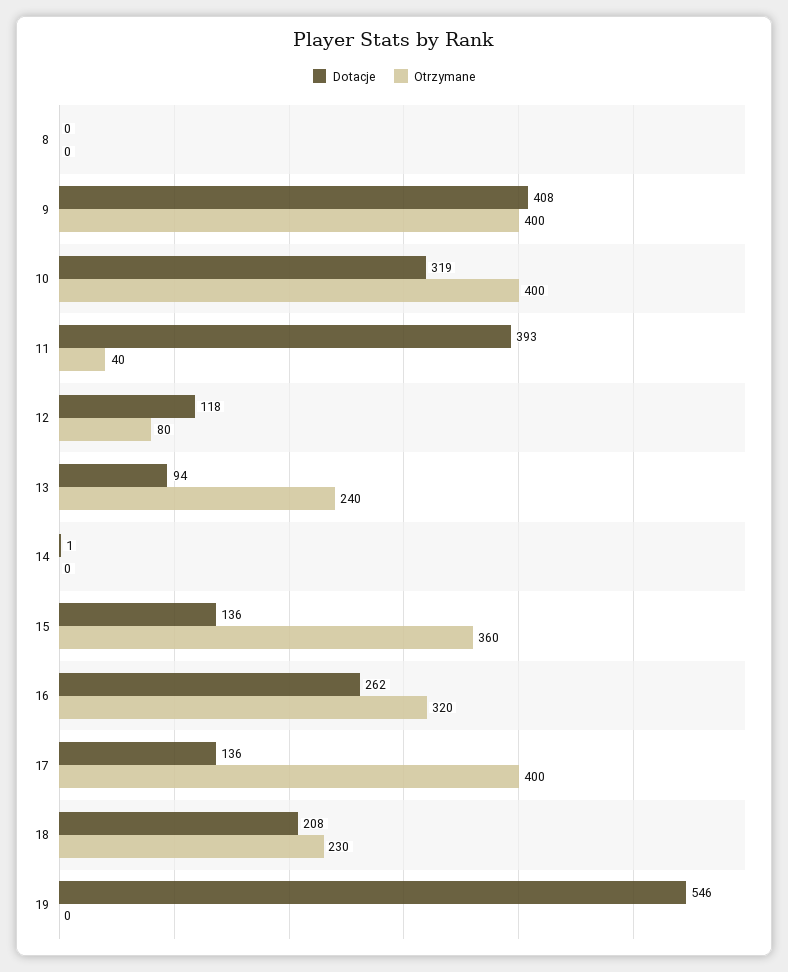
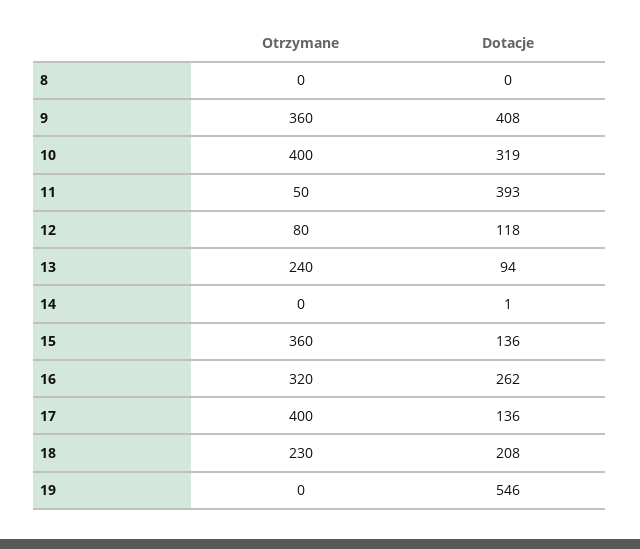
  {
    "Dotacje": {
      "8": 0,
      "9": 408,
      "10": 319,
      "11": 393,
      "12": 118,
      "13": 94,
      "14": 1,
      "15": 136,
      "16": 262,
      "17": 136,
      "18": 208,
      "19": 546
    },
    "Otrzymane": {
      "8": 0,
-     "9": 400,
+     "9": 360,
      "10": 400,
-     "11": 40,
+     "11": 50,
      "12": 80,
      "13": 240,
      "14": 0,
      "15": 360,
      "16": 320,
      "17": 400,
      "18": 230,
      "19": 0
    }
  }

